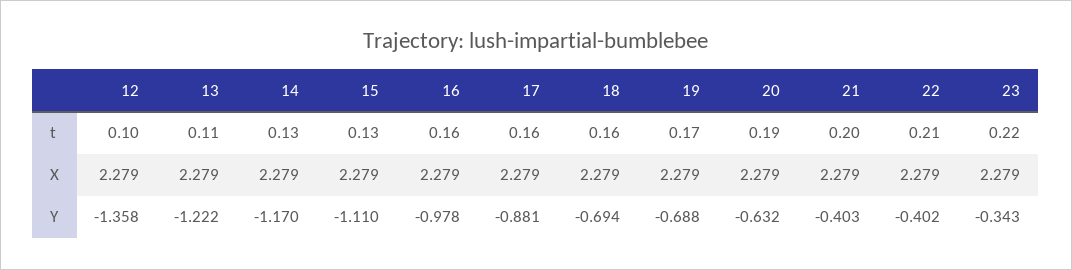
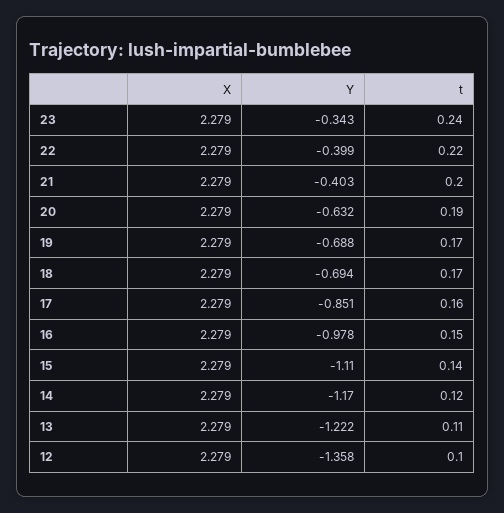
  {
    "12": {
      "t": 0.1,
      "X": 2.279,
      "Y": -1.358
    },
    "13": {
      "t": 0.11,
      "X": 2.279,
      "Y": -1.222
    },
    "14": {
-     "t": 0.13,
+     "t": 0.12,
      "X": 2.279,
      "Y": -1.17
    },
    "15": {
-     "t": 0.13,
+     "t": 0.14,
      "X": 2.279,
      "Y": -1.11
    },
    "16": {
-     "t": 0.16,
+     "t": 0.15,
      "X": 2.279,
      "Y": -0.978
    },
    "17": {
      "t": 0.16,
      "X": 2.279,
-     "Y": -0.881
+     "Y": -0.851
    },
    "18": {
-     "t": 0.16,
+     "t": 0.17,
      "X": 2.279,
      "Y": -0.694
    },
    "19": {
      "t": 0.17,
      "X": 2.279,
      "Y": -0.688
    },
    "20": {
      "t": 0.19,
      "X": 2.279,
      "Y": -0.632
    },
    "21": {
      "t": 0.2,
      "X": 2.279,
      "Y": -0.403
    },
    "22": {
-     "t": 0.21,
+     "t": 0.22,
      "X": 2.279,
-     "Y": -0.402
+     "Y": -0.399
    },
    "23": {
-     "t": 0.22,
+     "t": 0.24,
      "X": 2.279,
      "Y": -0.343
    }
  }

